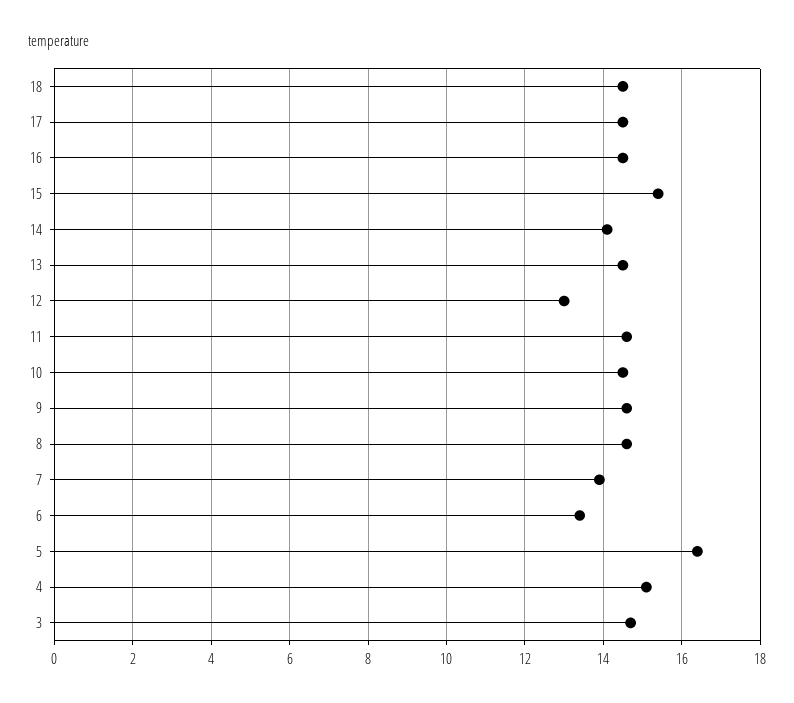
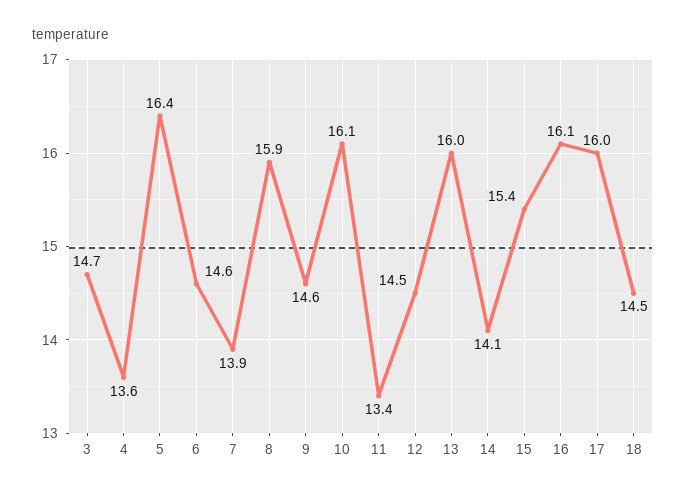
  {
    "18": 14.5,
-   "17": 14.5,
+   "17": 16,
-   "16": 14.5,
+   "16": 16.1,
    "15": 15.4,
    "14": 14.1,
-   "13": 14.5,
+   "13": 16,
-   "12": 13,
+   "12": 14.5,
-   "11": 14.5,
+   "11": 13.4,
-   "10": 14.5,
+   "10": 16.1,
    "9": 14.6,
-   "8": 14.5,
+   "8": 15.9,
    "7": 13.9,
-   "6": 13.5,
+   "6": 14.6,
    "5": 16.4,
-   "4": 15,
+   "4": 13.6,
    "3": 14.7
  }

